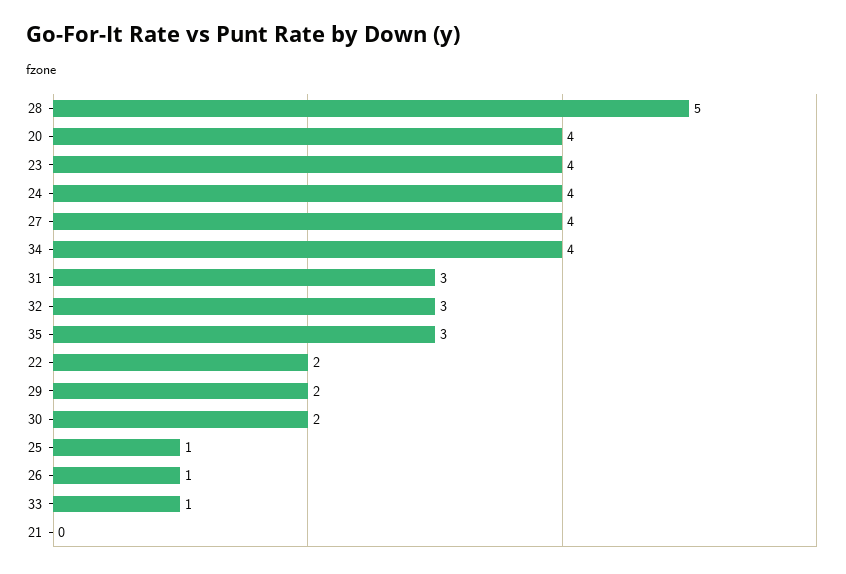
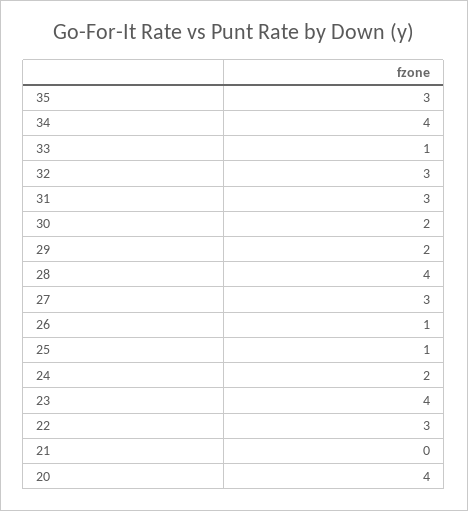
  {
-   "28": 5,
+   "28": 4,
    "20": 4,
    "23": 4,
-   "24": 4,
+   "24": 2,
-   "27": 4,
+   "27": 3,
    "34": 4,
    "31": 3,
    "32": 3,
    "35": 3,
-   "22": 2,
+   "22": 3,
    "29": 2,
    "30": 2,
    "25": 1,
    "26": 1,
    "33": 1,
    "21": 0
  }

